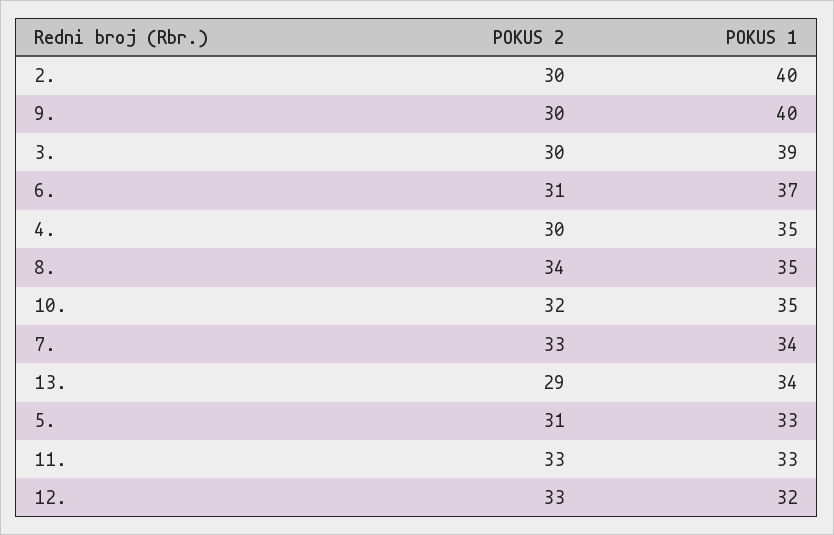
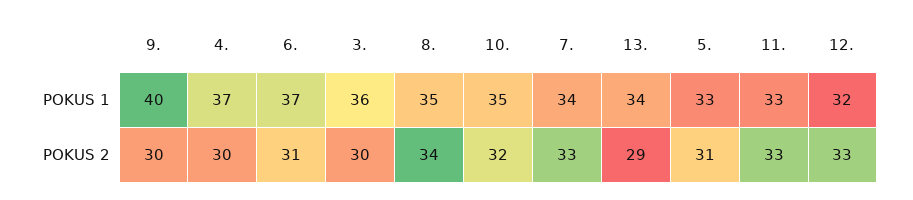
  {
    "POKUS 2": {
-     "2.": 30,
      "9.": 30,
      "3.": 30,
      "6.": 31,
      "4.": 30,
      "8.": 34,
      "10.": 32,
      "7.": 33,
      "13.": 29,
      "5.": 31,
      "11.": 33,
      "12.": 33
    },
    "POKUS 1": {
-     "2.": 40,
      "9.": 40,
-     "3.": 39,
+     "3.": 36,
      "6.": 37,
-     "4.": 35,
+     "4.": 37,
      "8.": 35,
      "10.": 35,
      "7.": 34,
      "13.": 34,
      "5.": 33,
      "11.": 33,
      "12.": 32
    }
  }

